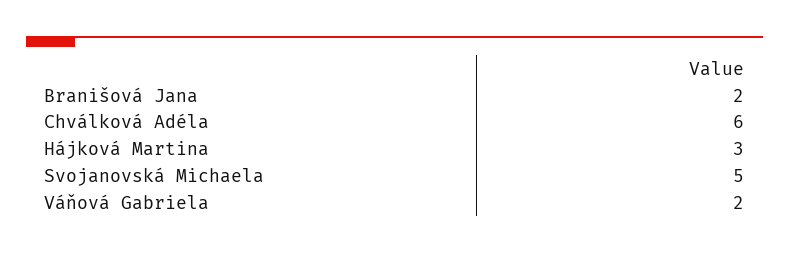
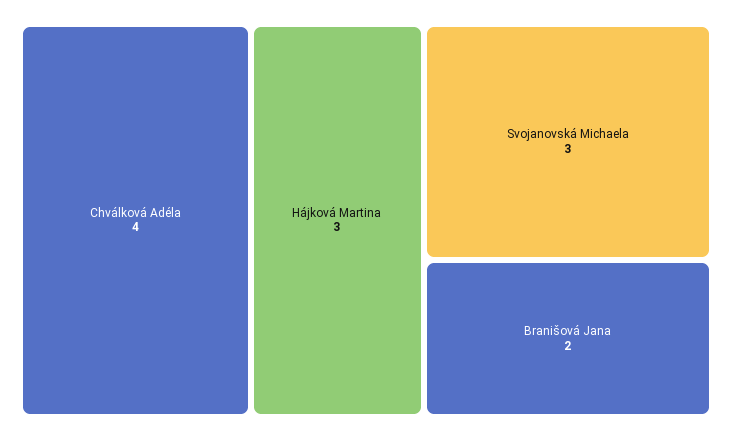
  {
    "Branišová Jana": 2,
-   "Chválková Adéla": 6,
+   "Chválková Adéla": 4,
    "Hájková Martina": 3,
-   "Svojanovská Michaela": 5,
+   "Svojanovská Michaela": 3
-   "Váňová Gabriela": 2
  }

